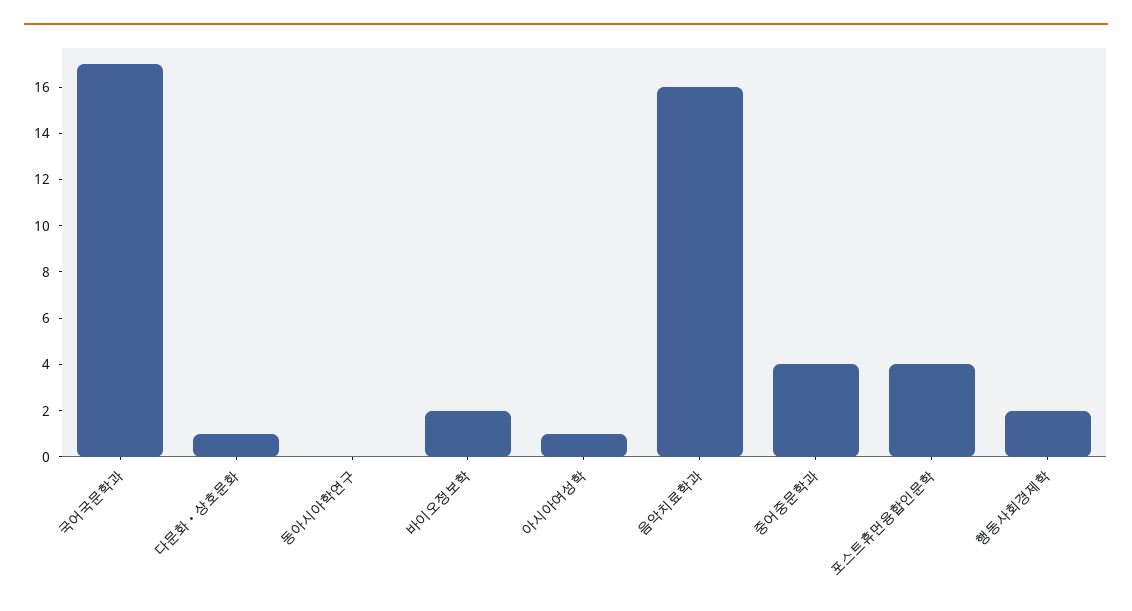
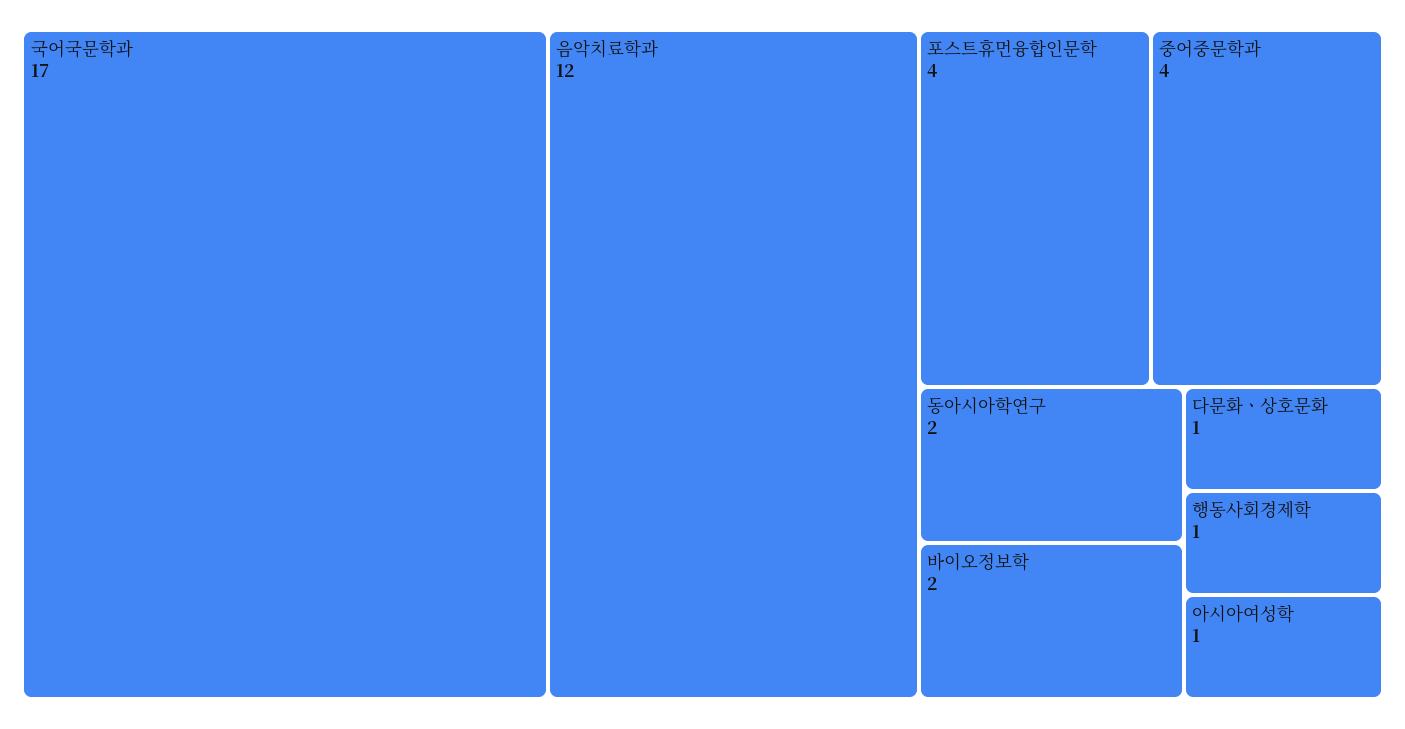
  {
    "국어국문학과": 17,
    "다문화ㆍ상호문화": 1,
-   "동아시아학연구": 0,
+   "동아시아학연구": 2,
    "바이오정보학": 2,
    "아시아여성학": 1,
-   "음악치료학과": 16,
+   "음악치료학과": 12,
    "중어중문학과": 4,
    "포스트휴먼융합인문학": 4,
-   "행동사회경제학": 2
+   "행동사회경제학": 1
  }

